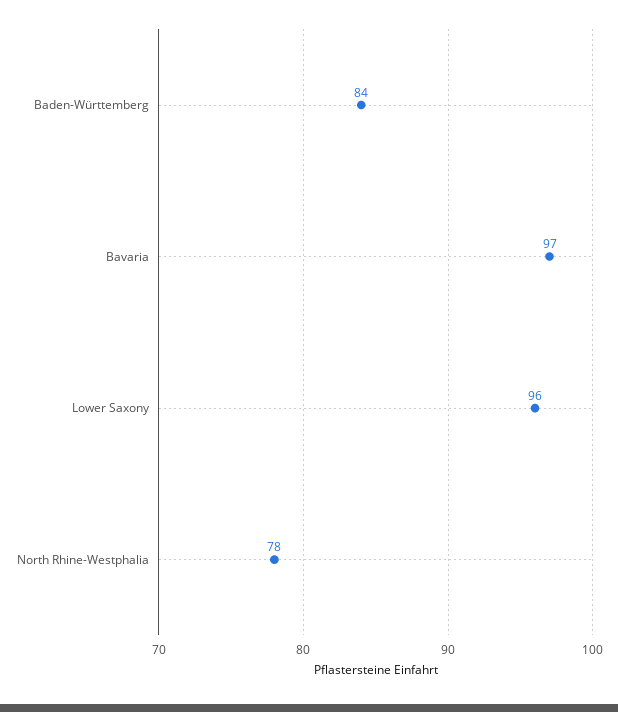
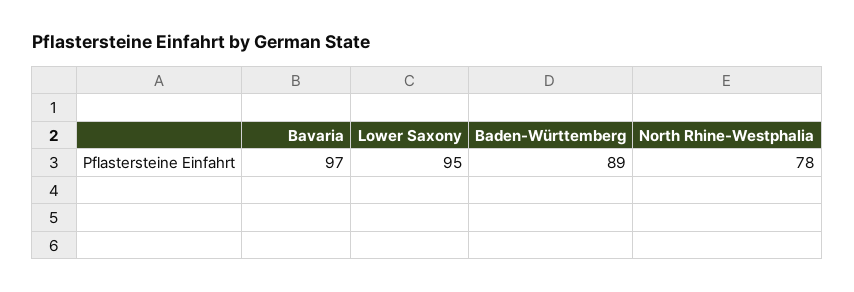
  {
-   "Baden-Württemberg": 84,
+   "Baden-Württemberg": 89,
    "Bavaria": 97,
-   "Lower Saxony": 96,
+   "Lower Saxony": 95,
    "North Rhine-Westphalia": 78
  }

